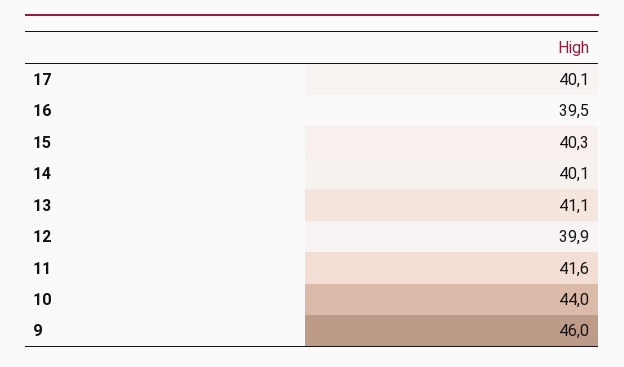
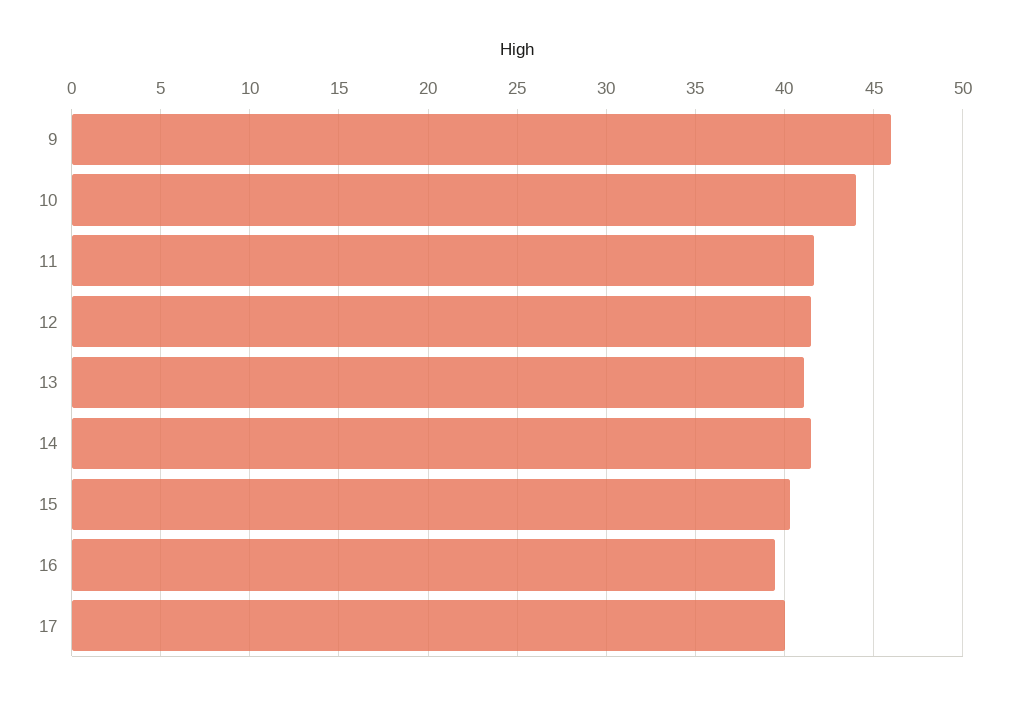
  {
    "17": 40.1,
    "16": 39.5,
    "15": 40.3,
-   "14": 40.1,
+   "14": 41.5,
    "13": 41.1,
-   "12": 39.9,
+   "12": 41.5,
    "11": 41.6,
    "10": 44,
    "9": 46
  }

